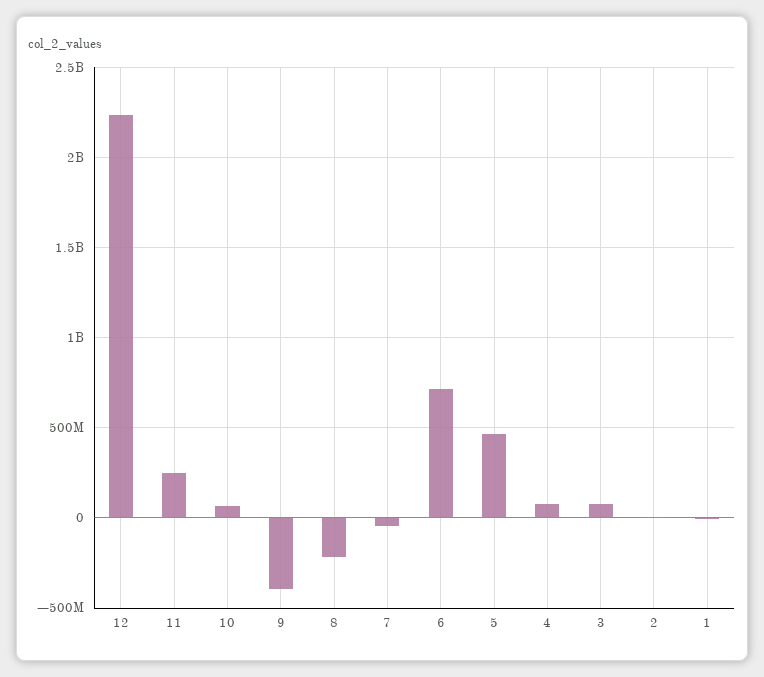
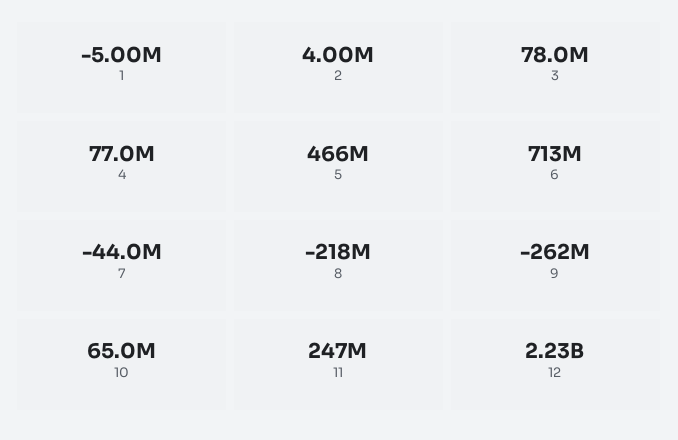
  {
    "12": 2230000000,
    "11": 247000000,
    "10": 65000000,
-   "9": -400000000,
+   "9": -262000000,
    "8": -218000000,
    "7": -44000000,
    "6": 713000000,
    "5": 466000000,
    "4": 77000000,
    "3": 78000000,
    "2": 4000000,
    "1": -5000000
  }

